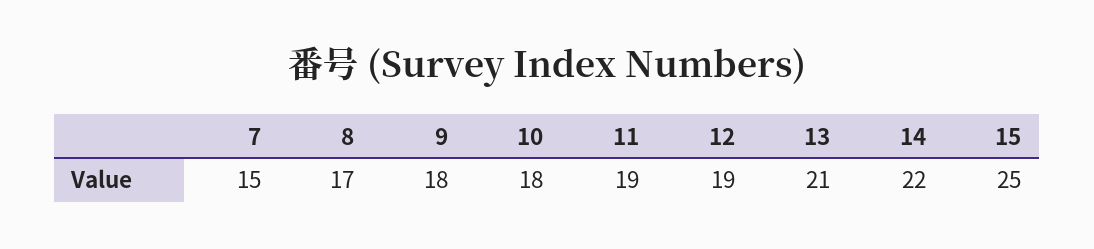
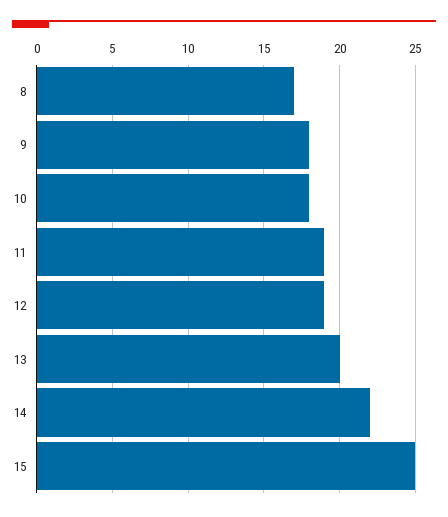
  {
-   "7": 15,
    "8": 17,
    "9": 18,
    "10": 18,
    "11": 19,
    "12": 19,
-   "13": 21,
+   "13": 20,
    "14": 22,
    "15": 25
  }

